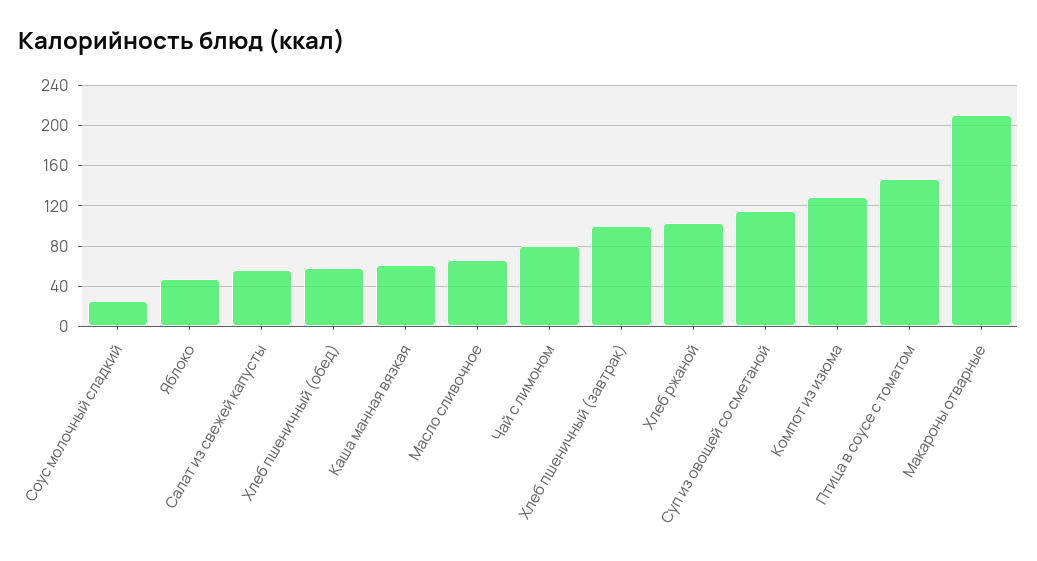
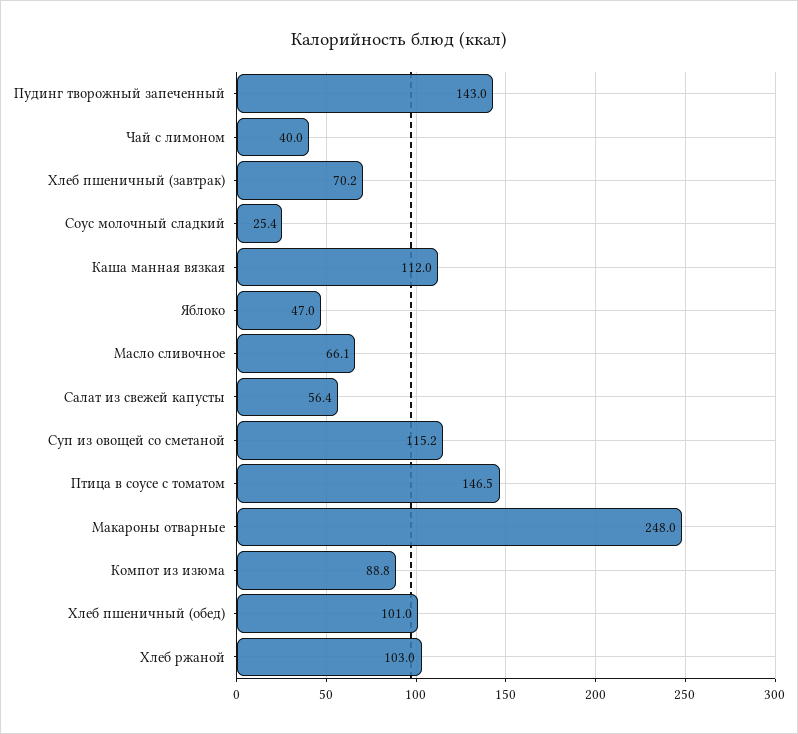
  {
    "Соус молочный сладкий": 25.4,
    "Яблоко": 47,
    "Салат из свежей капусты": 56.4,
-   "Хлеб пшеничный (обед)": 60,
+   "Хлеб пшеничный (обед)": 101,
-   "Каша манная вязкая": 60,
+   "Каша манная вязкая": 112,
    "Масло сливочное": 66.1,
-   "Чай с лимоном": 80,
+   "Чай с лимоном": 40,
-   "Хлеб пшеничный (завтрак)": 100,
+   "Хлеб пшеничный (завтрак)": 70.2,
    "Хлеб ржаной": 103,
    "Суп из овощей со сметаной": 115.2,
-   "Компот из изюма": 130,
+   "Компот из изюма": 88.8,
    "Птица в соусе с томатом": 146.5,
-   "Макароны отварные": 210
+   "Макароны отварные": 248,
+   "Пудинг творожный запеченный": 143
  }

